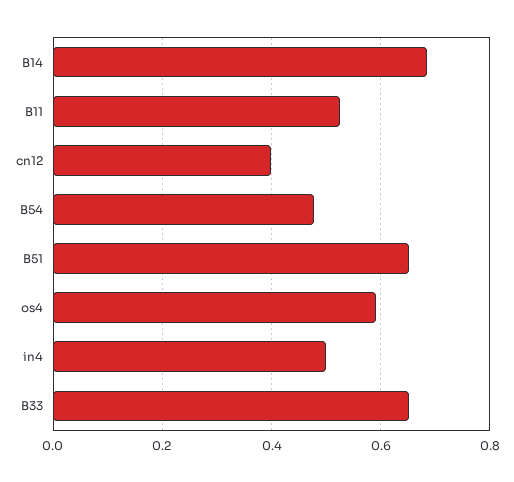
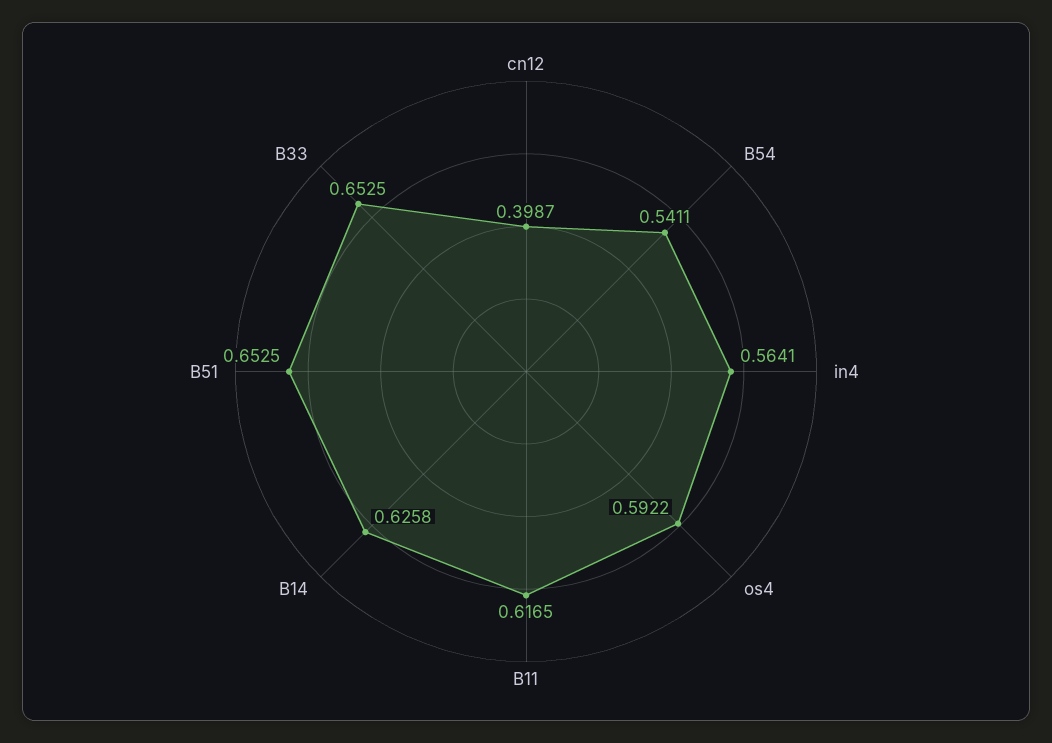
  {
-   "B14": 0.68,
+   "B14": 0.6258,
-   "B11": 0.52,
+   "B11": 0.6165,
    "cn12": 0.3987,
-   "B54": 0.48,
+   "B54": 0.5411,
    "B51": 0.6525,
    "os4": 0.5922,
-   "in4": 0.5,
+   "in4": 0.5641,
    "B33": 0.6525
  }

